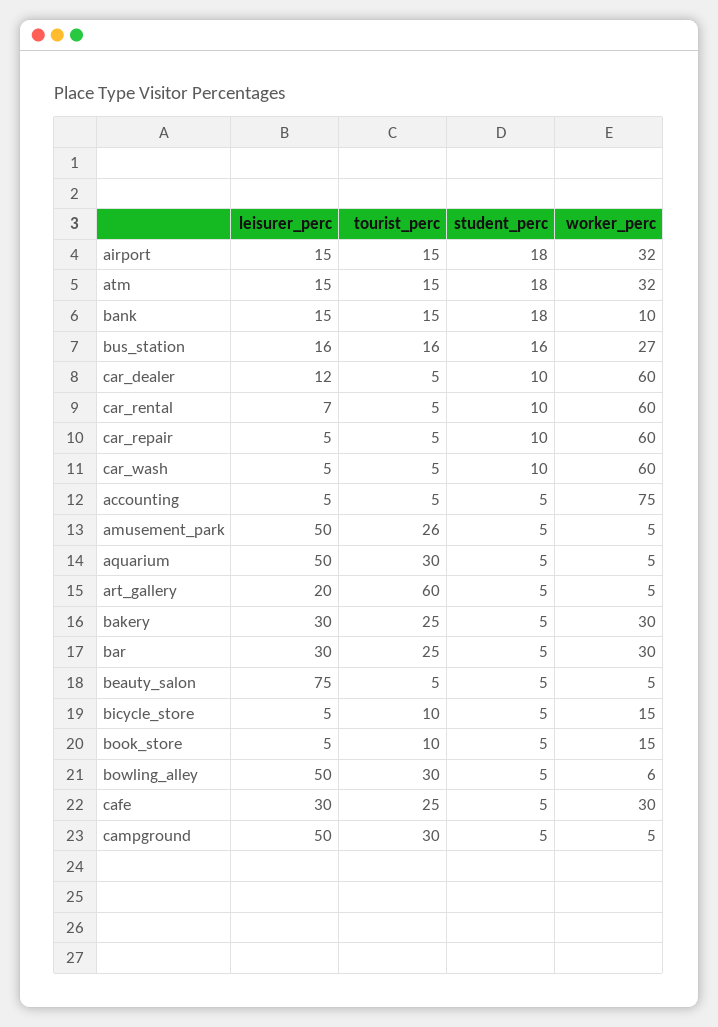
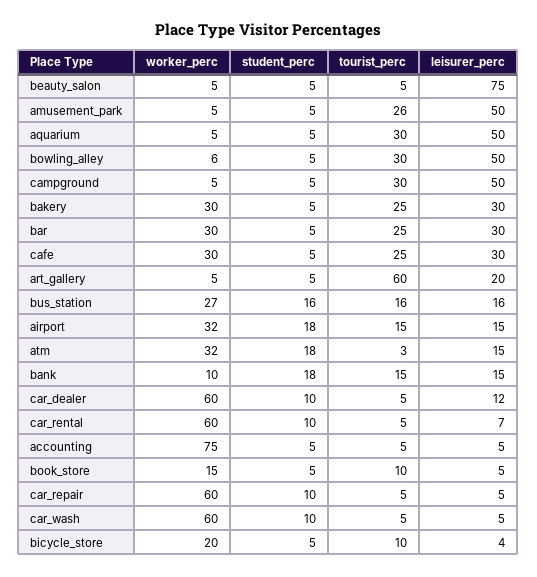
  {
    "leisurer_perc": {
      "airport": 15,
      "atm": 15,
      "bank": 15,
      "bus_station": 16,
      "car_dealer": 12,
      "car_rental": 7,
      "car_repair": 5,
      "car_wash": 5,
      "accounting": 5,
      "amusement_park": 50,
      "aquarium": 50,
      "art_gallery": 20,
      "bakery": 30,
      "bar": 30,
      "beauty_salon": 75,
-     "bicycle_store": 5,
+     "bicycle_store": 4,
      "book_store": 5,
      "bowling_alley": 50,
      "cafe": 30,
      "campground": 50
    },
    "tourist_perc": {
      "airport": 15,
-     "atm": 15,
+     "atm": 3,
      "bank": 15,
      "bus_station": 16,
      "car_dealer": 5,
      "car_rental": 5,
      "car_repair": 5,
      "car_wash": 5,
      "accounting": 5,
      "amusement_park": 26,
      "aquarium": 30,
      "art_gallery": 60,
      "bakery": 25,
      "bar": 25,
      "beauty_salon": 5,
      "bicycle_store": 10,
      "book_store": 10,
      "bowling_alley": 30,
      "cafe": 25,
      "campground": 30
    },
    "student_perc": {
      "airport": 18,
      "atm": 18,
      "bank": 18,
      "bus_station": 16,
      "car_dealer": 10,
      "car_rental": 10,
      "car_repair": 10,
      "car_wash": 10,
      "accounting": 5,
      "amusement_park": 5,
      "aquarium": 5,
      "art_gallery": 5,
      "bakery": 5,
      "bar": 5,
      "beauty_salon": 5,
      "bicycle_store": 5,
      "book_store": 5,
      "bowling_alley": 5,
      "cafe": 5,
      "campground": 5
    },
    "worker_perc": {
      "airport": 32,
      "atm": 32,
      "bank": 10,
      "bus_station": 27,
      "car_dealer": 60,
      "car_rental": 60,
      "car_repair": 60,
      "car_wash": 60,
      "accounting": 75,
      "amusement_park": 5,
      "aquarium": 5,
      "art_gallery": 5,
      "bakery": 30,
      "bar": 30,
      "beauty_salon": 5,
-     "bicycle_store": 15,
+     "bicycle_store": 20,
      "book_store": 15,
      "bowling_alley": 6,
      "cafe": 30,
      "campground": 5
    }
  }

